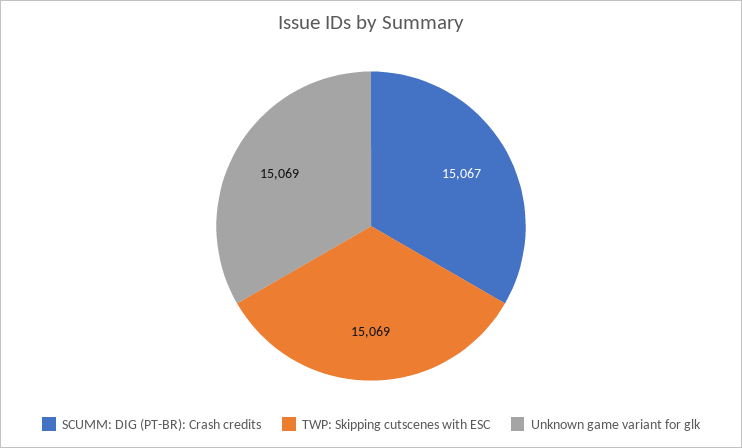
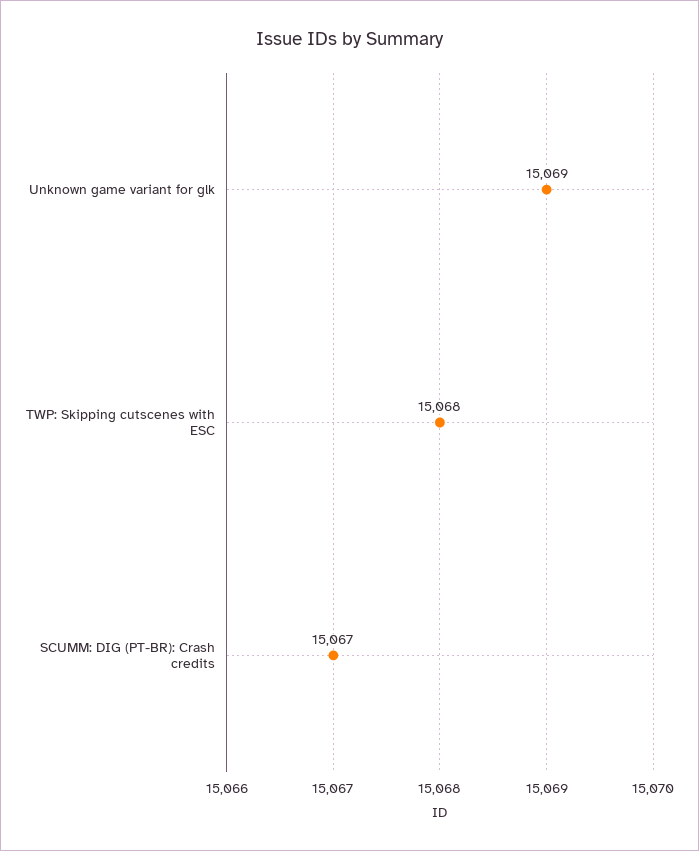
  {
    "SCUMM: DIG (PT-BR): Crash credits": 15067,
-   "TWP: Skipping cutscenes with ESC": 15069,
+   "TWP: Skipping cutscenes with ESC": 15068,
    "Unknown game variant for glk": 15069
  }

